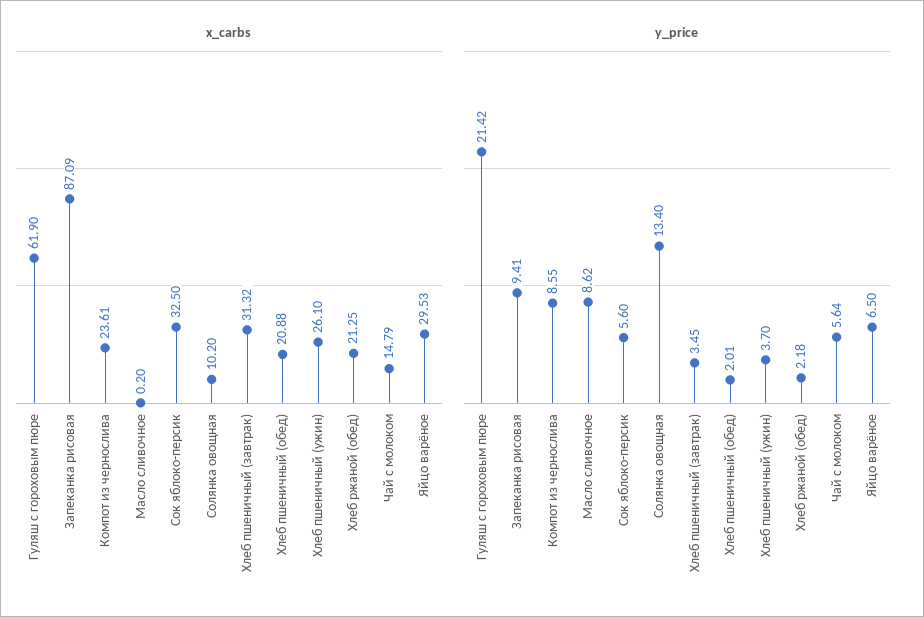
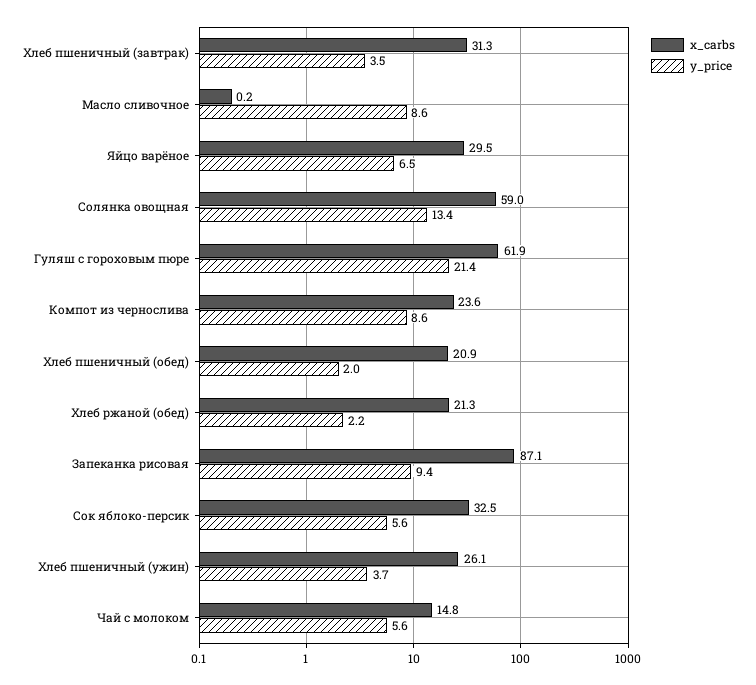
  {
    "x_carbs": {
      "Гуляш с гороховым пюре": 61.9,
      "Запеканка рисовая": 87.09,
      "Компот из чернослива": 23.61,
      "Масло сливочное": 0.2,
      "Сок яблоко-персик": 32.5,
-     "Солянка овощная": 10.2,
+     "Солянка овощная": 59,
      "Хлеб пшеничный (завтрак)": 31.32,
      "Хлеб пшеничный (обед)": 20.88,
      "Хлеб пшеничный (ужин)": 26.1,
      "Хлеб ржаной (обед)": 21.25,
      "Чай с молоком": 14.79,
      "Яйцо варёное": 29.53
    },
    "y_price": {
      "Гуляш с гороховым пюре": 21.42,
      "Запеканка рисовая": 9.41,
      "Компот из чернослива": 8.55,
      "Масло сливочное": 8.62,
      "Сок яблоко-персик": 5.6,
      "Солянка овощная": 13.4,
      "Хлеб пшеничный (завтрак)": 3.45,
      "Хлеб пшеничный (обед)": 2.01,
      "Хлеб пшеничный (ужин)": 3.7,
      "Хлеб ржаной (обед)": 2.18,
      "Чай с молоком": 5.64,
      "Яйцо варёное": 6.5
    }
  }

